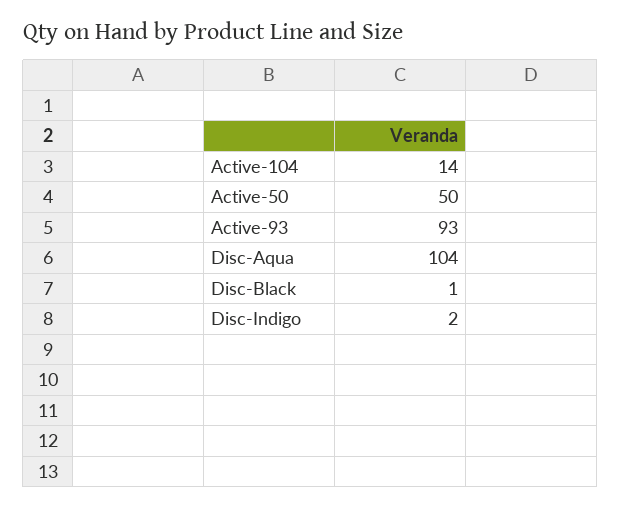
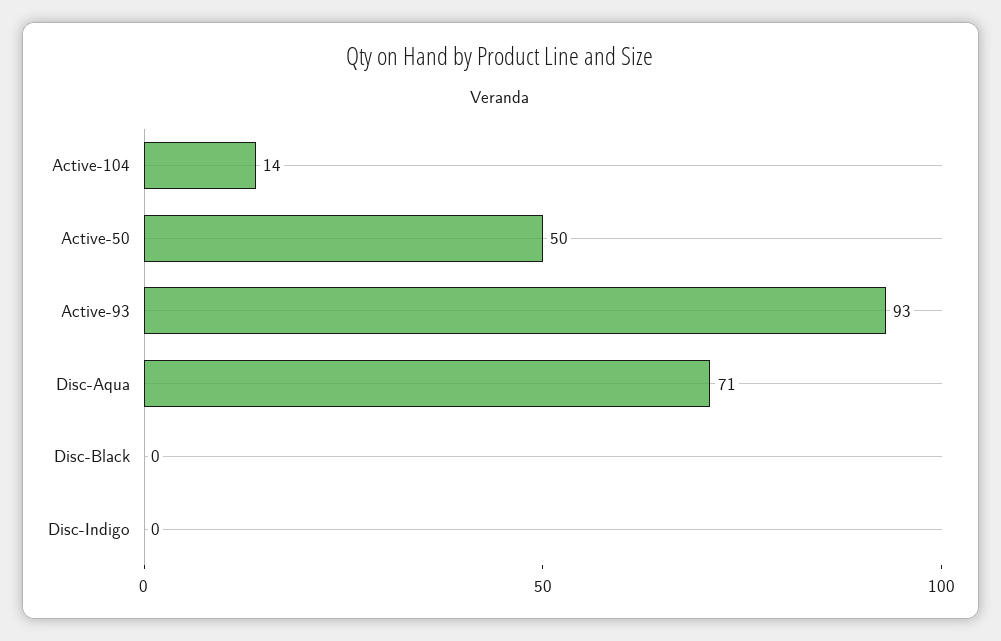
  {
    "Active-104": 14,
    "Active-50": 50,
    "Active-93": 93,
-   "Disc-Aqua": 104,
+   "Disc-Aqua": 71,
-   "Disc-Black": 1,
+   "Disc-Black": 0,
-   "Disc-Indigo": 2
+   "Disc-Indigo": 0
  }

